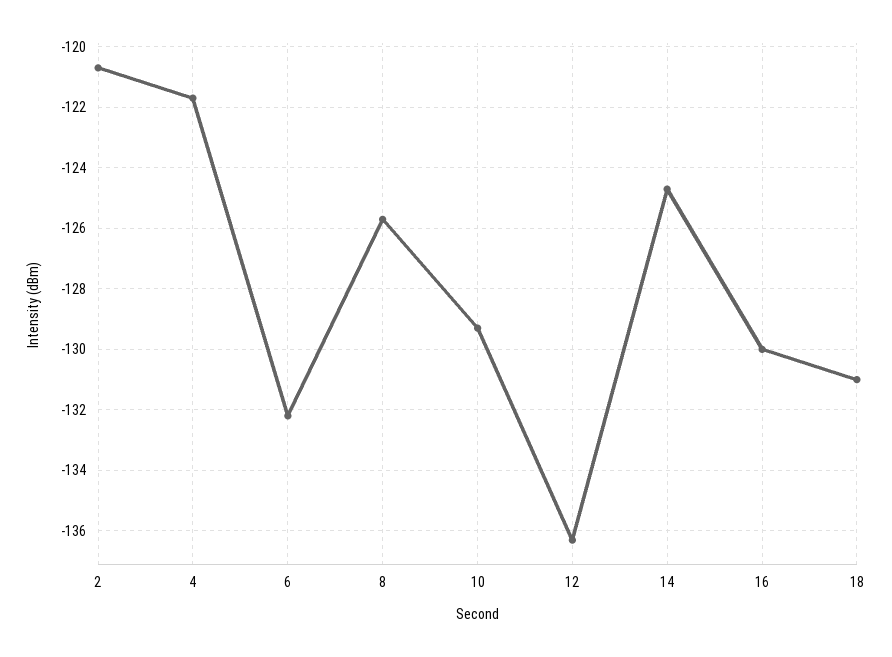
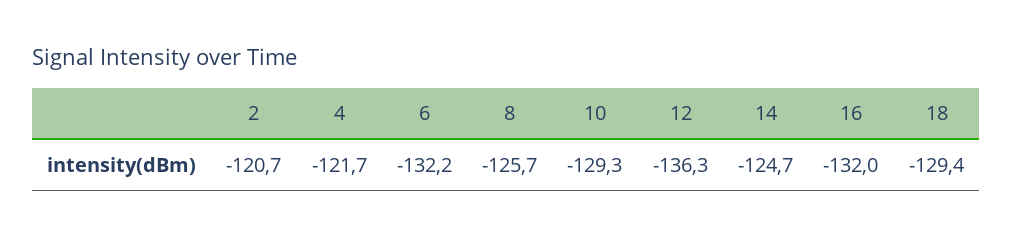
  {
    "2": -120.7,
    "4": -121.7,
    "6": -132.2,
    "8": -125.7,
    "10": -129.3,
    "12": -136.3,
    "14": -124.7,
-   "16": -130,
+   "16": -132,
-   "18": -131
+   "18": -129.4
  }

